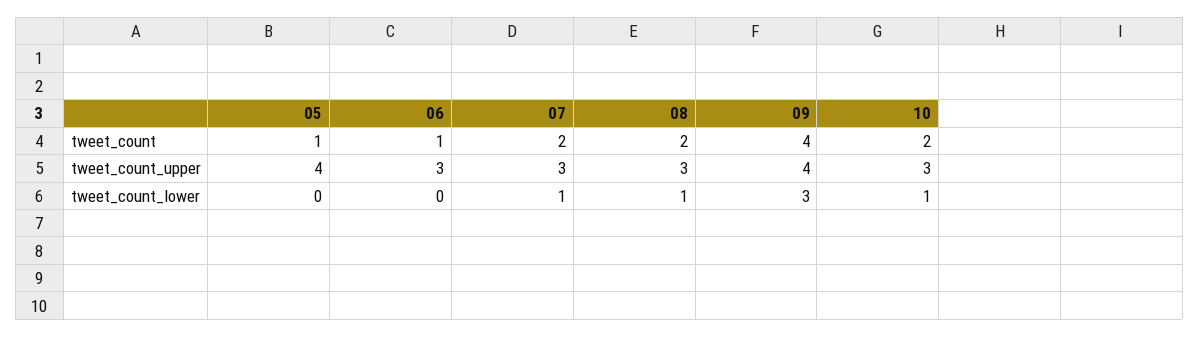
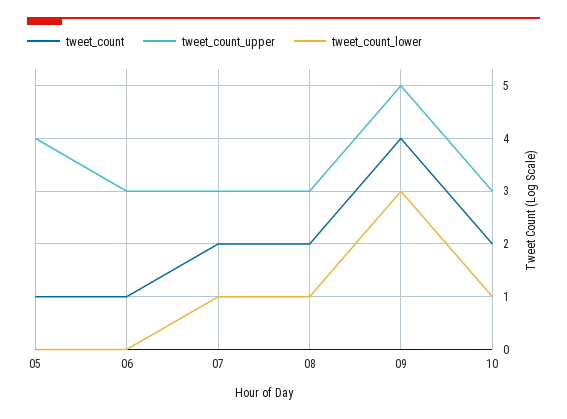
  {
    "tweet_count": {
      "05": 1,
      "06": 1,
      "07": 2,
      "08": 2,
      "09": 4,
      "10": 2
    },
    "tweet_count_upper": {
      "05": 4,
      "06": 3,
      "07": 3,
      "08": 3,
-     "09": 4,
+     "09": 5,
      "10": 3
    },
    "tweet_count_lower": {
      "05": 0,
      "06": 0,
      "07": 1,
      "08": 1,
      "09": 3,
      "10": 1
    }
  }

